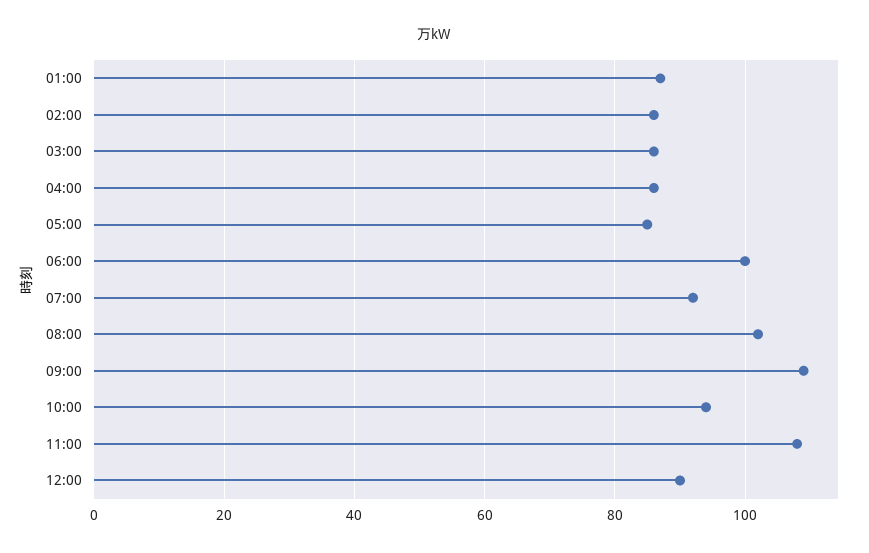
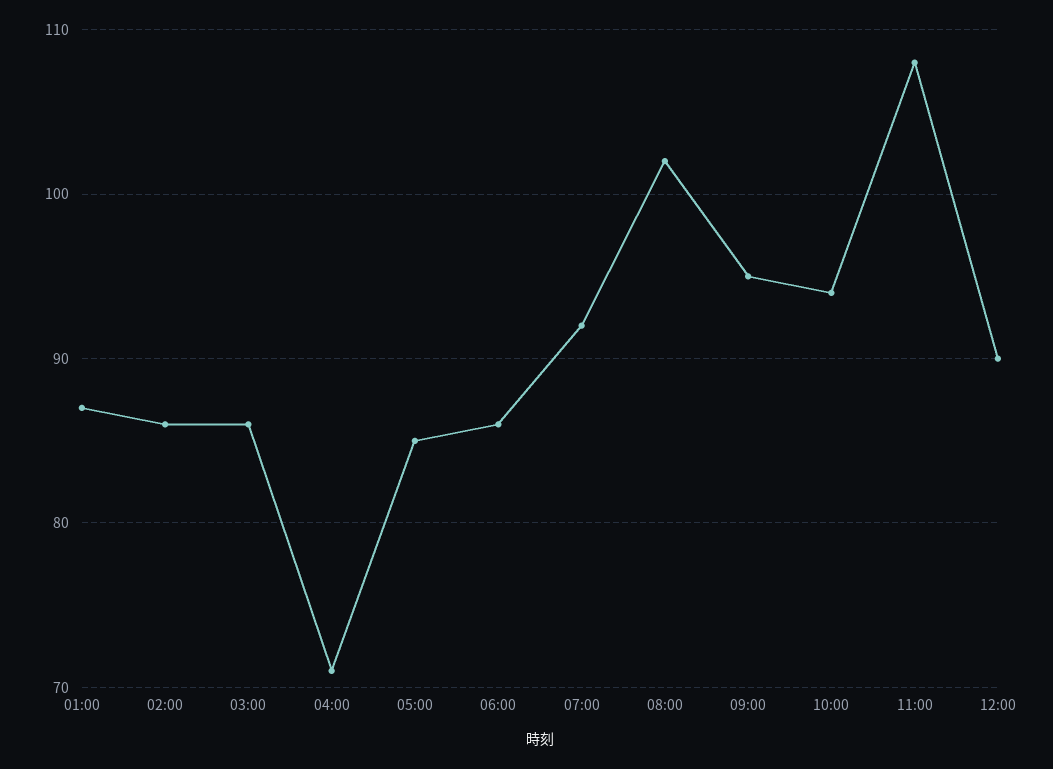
  {
    "01:00": 87,
    "02:00": 86,
    "03:00": 86,
-   "04:00": 85,
+   "04:00": 71,
    "05:00": 85,
-   "06:00": 100,
+   "06:00": 86,
    "07:00": 92,
    "08:00": 102,
-   "09:00": 110,
+   "09:00": 95,
    "10:00": 94,
    "11:00": 108,
    "12:00": 90
  }

